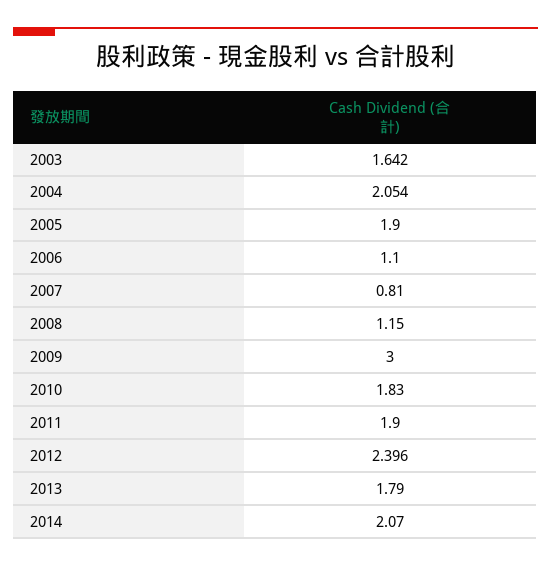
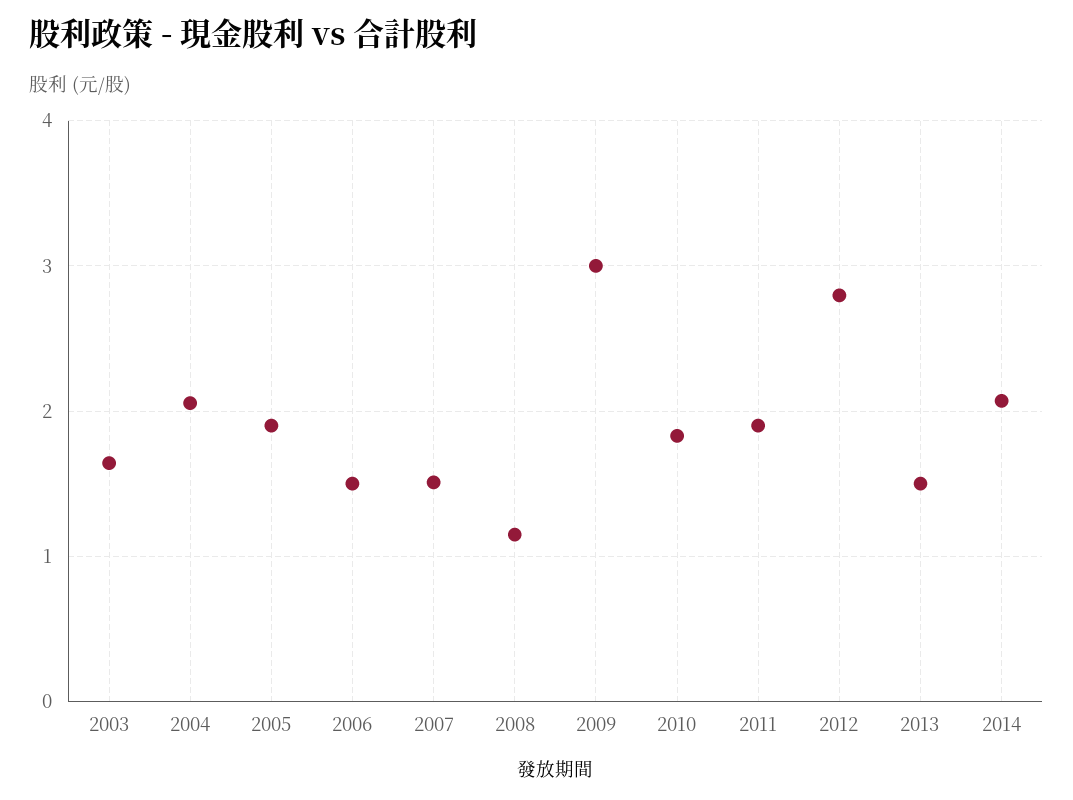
  {
    "2003": 1.642,
    "2004": 2.054,
    "2005": 1.9,
-   "2006": 1.1,
+   "2006": 1.5,
-   "2007": 0.81,
+   "2007": 1.5,
    "2008": 1.15,
    "2009": 3,
    "2010": 1.83,
    "2011": 1.9,
-   "2012": 2.396,
+   "2012": 2.8,
-   "2013": 1.79,
+   "2013": 1.5,
    "2014": 2.07
  }

